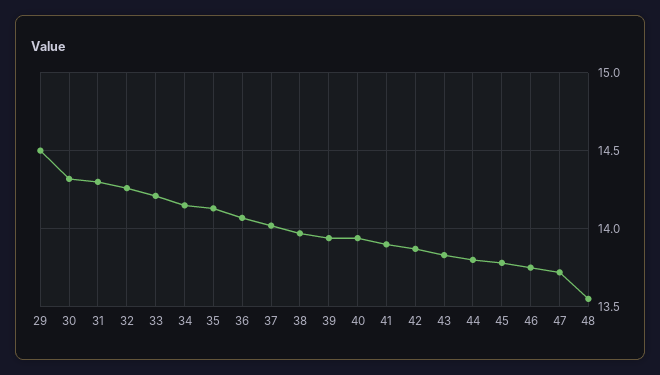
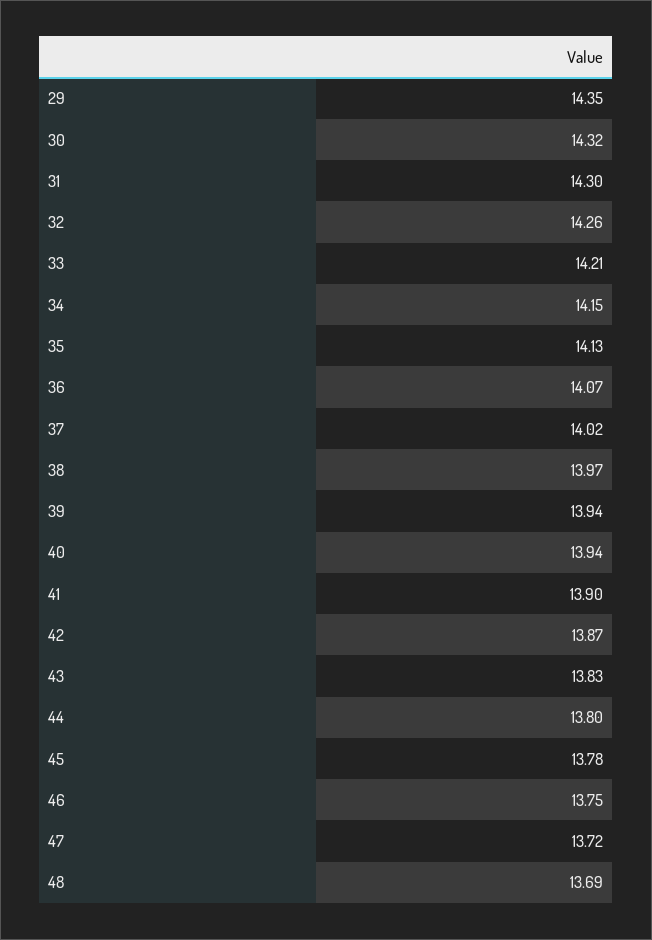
  {
-   "29": 14.5,
+   "29": 14.35,
    "30": 14.32,
    "31": 14.3,
    "32": 14.26,
    "33": 14.21,
    "34": 14.15,
    "35": 14.13,
    "36": 14.07,
    "37": 14.02,
    "38": 13.97,
    "39": 13.94,
    "40": 13.94,
    "41": 13.9,
    "42": 13.87,
    "43": 13.83,
    "44": 13.8,
    "45": 13.78,
    "46": 13.75,
    "47": 13.72,
-   "48": 13.55
+   "48": 13.69
  }

